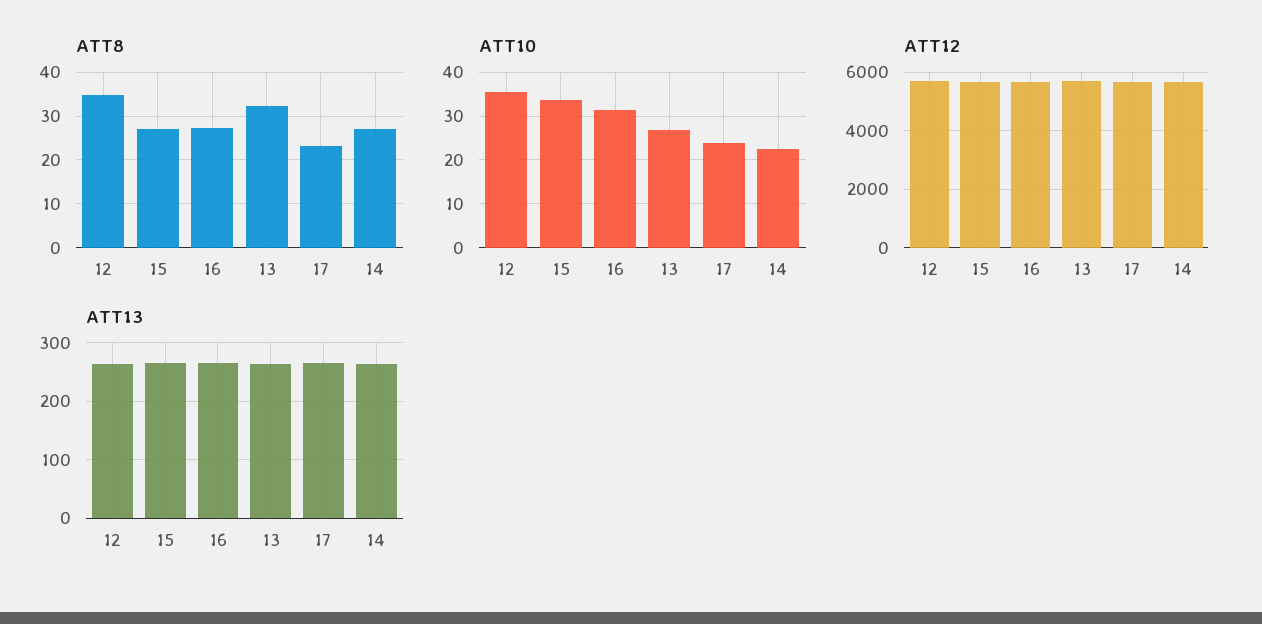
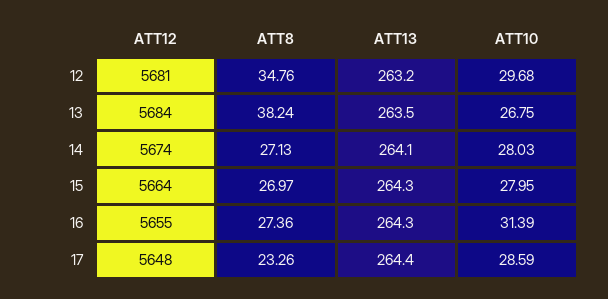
  {
    "ATT8": {
      "12": 34.76,
      "15": 26.97,
      "16": 27.36,
-     "13": 32,
+     "13": 38.24,
      "17": 23.26,
      "14": 27.13
    },
    "ATT10": {
-     "12": 36,
+     "12": 29.68,
-     "15": 34,
+     "15": 27.95,
      "16": 31.39,
      "13": 26.75,
-     "17": 24,
+     "17": 28.59,
-     "14": 22
+     "14": 28.03
    },
    "ATT12": {
      "12": 5681,
      "15": 5664,
      "16": 5655,
      "13": 5684,
      "17": 5648,
      "14": 5674
    },
    "ATT13": {
      "12": 263.2,
      "15": 264.3,
      "16": 264.3,
      "13": 263.5,
      "17": 264.4,
      "14": 264.1
    }
  }

